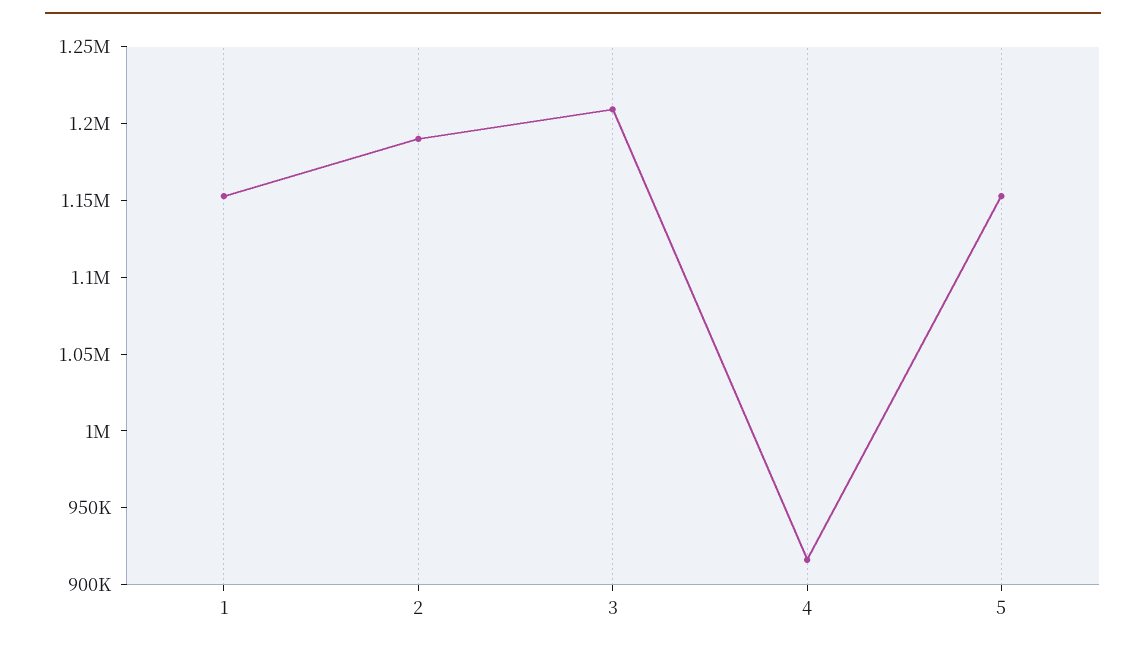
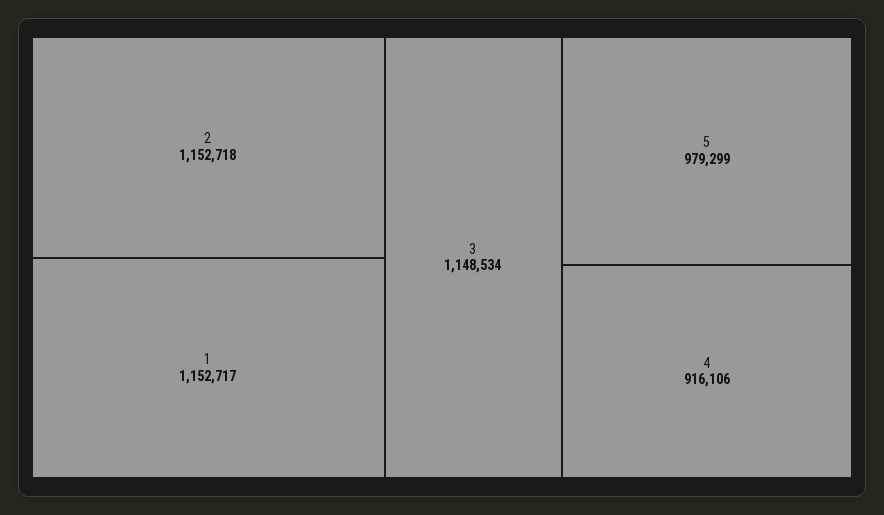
  {
    "1": 1152717,
-   "2": 1190000,
+   "2": 1152718,
-   "3": 1210000,
+   "3": 1148534,
    "4": 916106,
-   "5": 1150000
+   "5": 979299
  }

